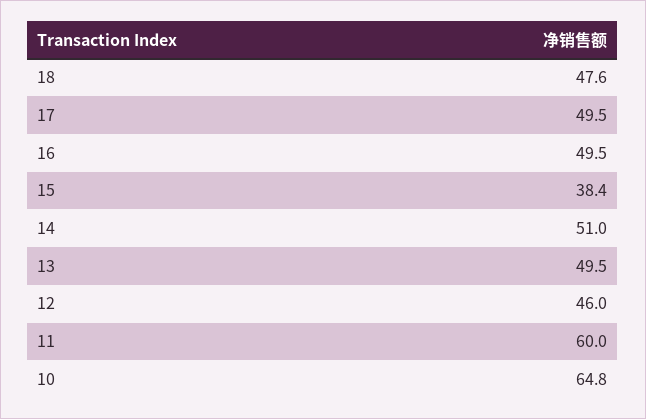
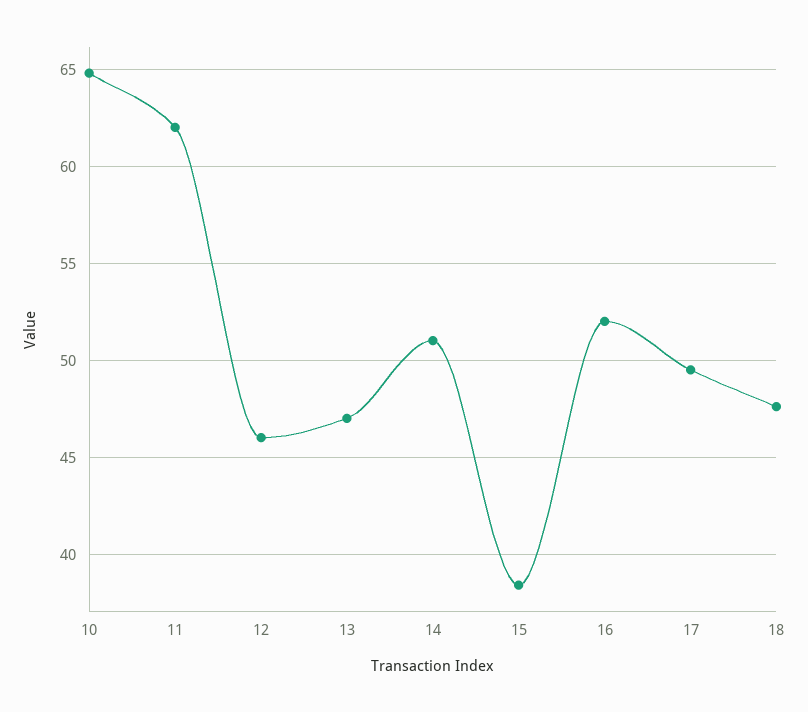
  {
    "18": 47.6,
    "17": 49.5,
-   "16": 49.5,
+   "16": 52,
    "15": 38.4,
    "14": 51,
-   "13": 49.5,
+   "13": 47,
    "12": 46,
-   "11": 60,
+   "11": 62,
    "10": 64.8
  }

